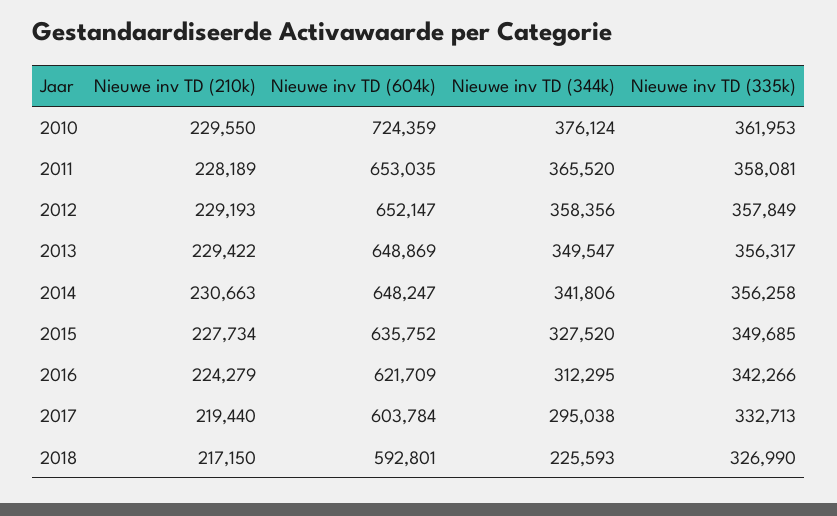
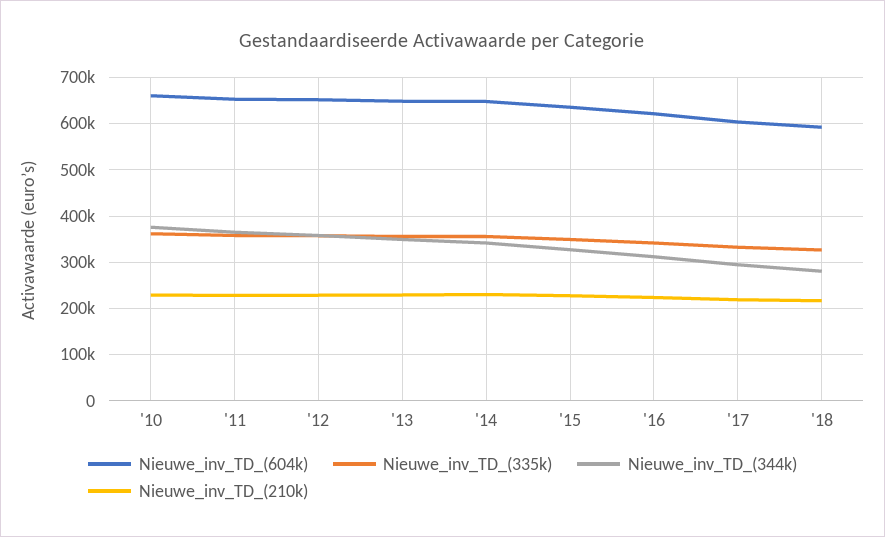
  {
    "Nieuwe inv TD (210k)": {
      "2010": 229550,
      "2011": 228189,
      "2012": 229193,
      "2013": 229422,
      "2014": 230663,
      "2015": 227734,
      "2016": 224279,
      "2017": 219440,
      "2018": 217150
    },
    "Nieuwe inv TD (604k)": {
-     "2010": 724359,
+     "2010": 660000,
      "2011": 653035,
      "2012": 652147,
      "2013": 648869,
      "2014": 648247,
      "2015": 635752,
      "2016": 621709,
      "2017": 603784,
      "2018": 592801
    },
    "Nieuwe inv TD (344k)": {
      "2010": 376124,
      "2011": 365520,
      "2012": 358356,
      "2013": 349547,
      "2014": 341806,
      "2015": 327520,
      "2016": 312295,
      "2017": 295038,
-     "2018": 225593
+     "2018": 280000
    },
    "Nieuwe inv TD (335k)": {
      "2010": 361953,
      "2011": 358081,
      "2012": 357849,
      "2013": 356317,
      "2014": 356258,
      "2015": 349685,
      "2016": 342266,
      "2017": 332713,
      "2018": 326990
    }
  }

